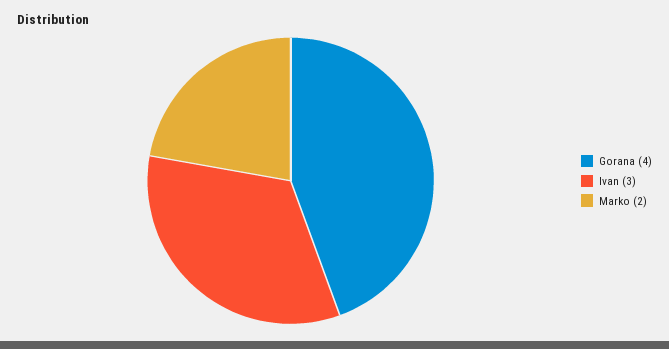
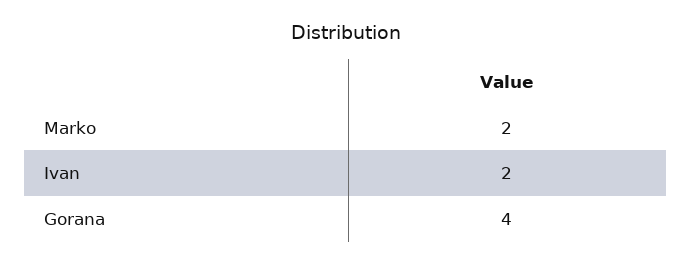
  {
    "Gorana": 4,
-   "Ivan": 3,
+   "Ivan": 2,
    "Marko": 2
  }

